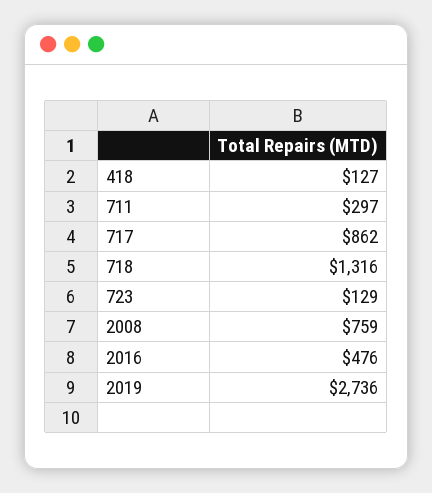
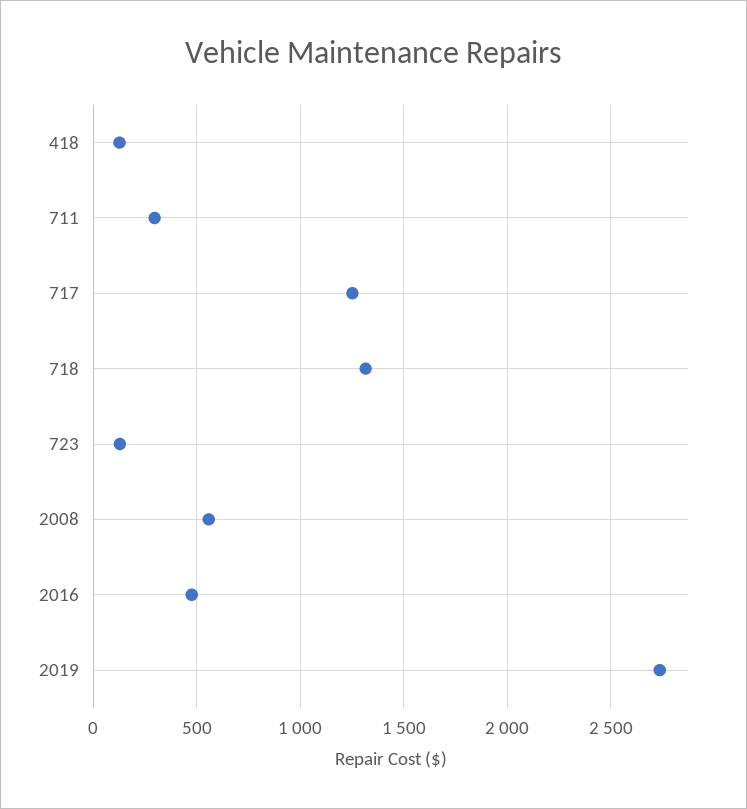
  {
    "418": 127,
    "711": 297,
-   "717": 862,
+   "717": 1250,
    "718": 1316,
    "723": 129,
-   "2008": 759,
+   "2008": 550,
    "2016": 476,
    "2019": 2736
  }

